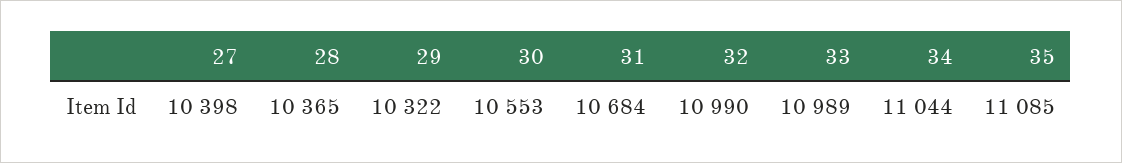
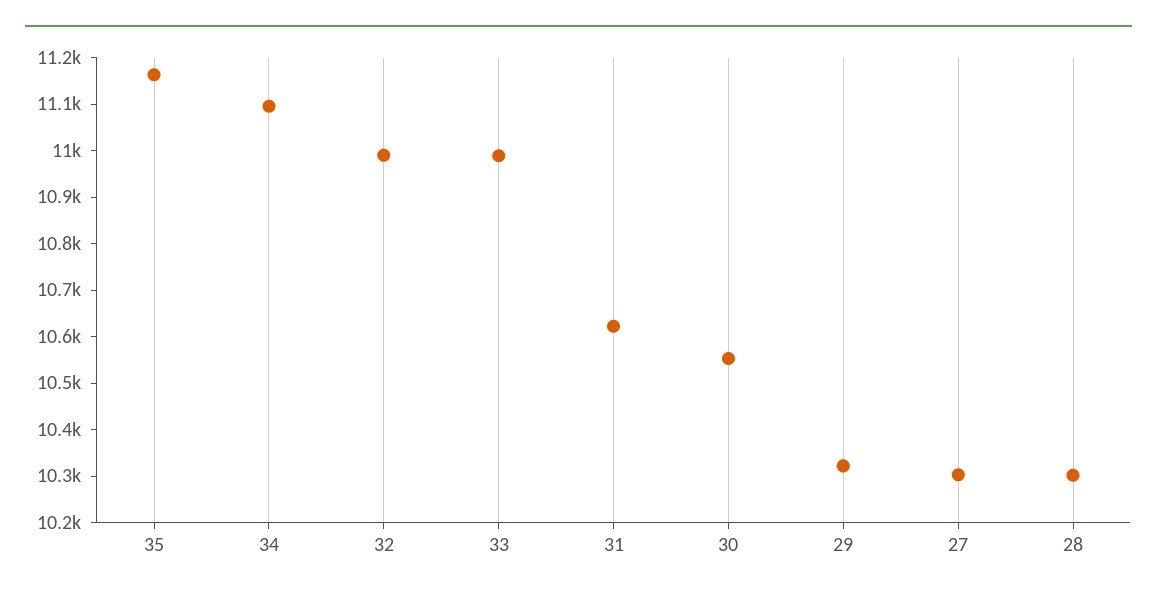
  {
-   "27": 10398,
+   "27": 10300,
-   "28": 10365,
+   "28": 10300,
    "29": 10322,
    "30": 10553,
-   "31": 10684,
+   "31": 10620,
    "32": 10990,
    "33": 10989,
-   "34": 11044,
+   "34": 11100,
-   "35": 11085
+   "35": 11160
  }

